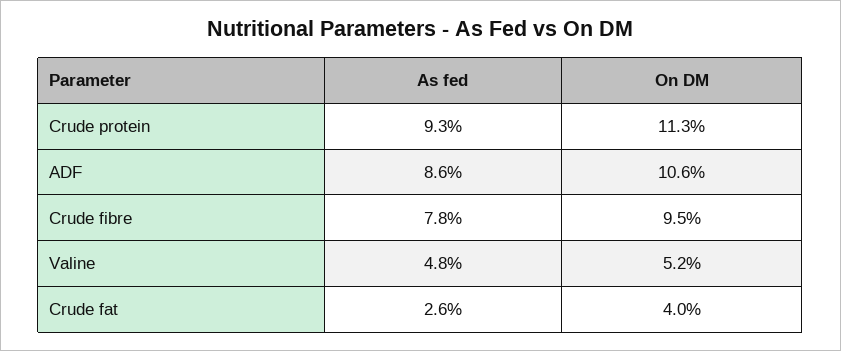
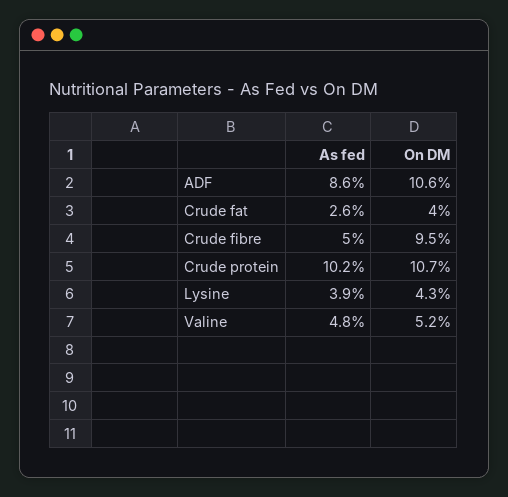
  {
    "As fed": {
-     "Crude protein": 9.3,
+     "Crude protein": 10.2,
      "ADF": 8.6,
-     "Crude fibre": 7.8,
+     "Crude fibre": 5,
      "Valine": 4.8,
-     "Crude fat": 2.6
+     "Crude fat": 2.6,
+     "Lysine": 3.9
    },
    "On DM": {
-     "Crude protein": 11.3,
+     "Crude protein": 10.7,
      "ADF": 10.6,
      "Crude fibre": 9.5,
      "Valine": 5.2,
-     "Crude fat": 4
+     "Crude fat": 4,
+     "Lysine": 4.3
    }
  }

